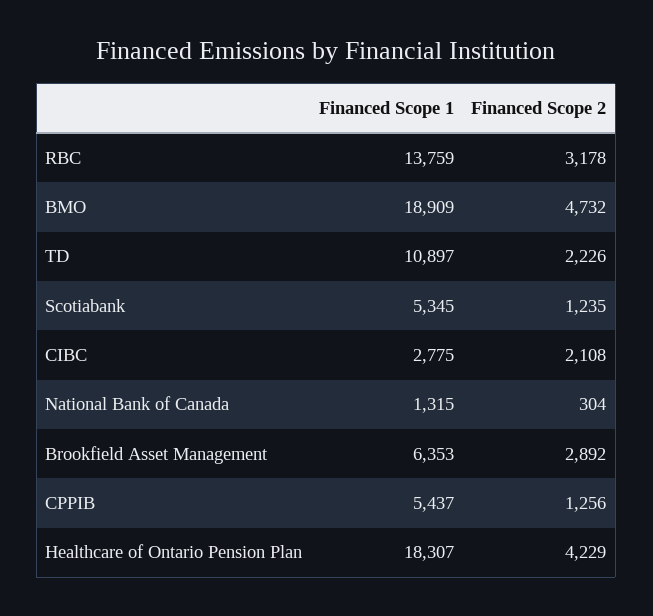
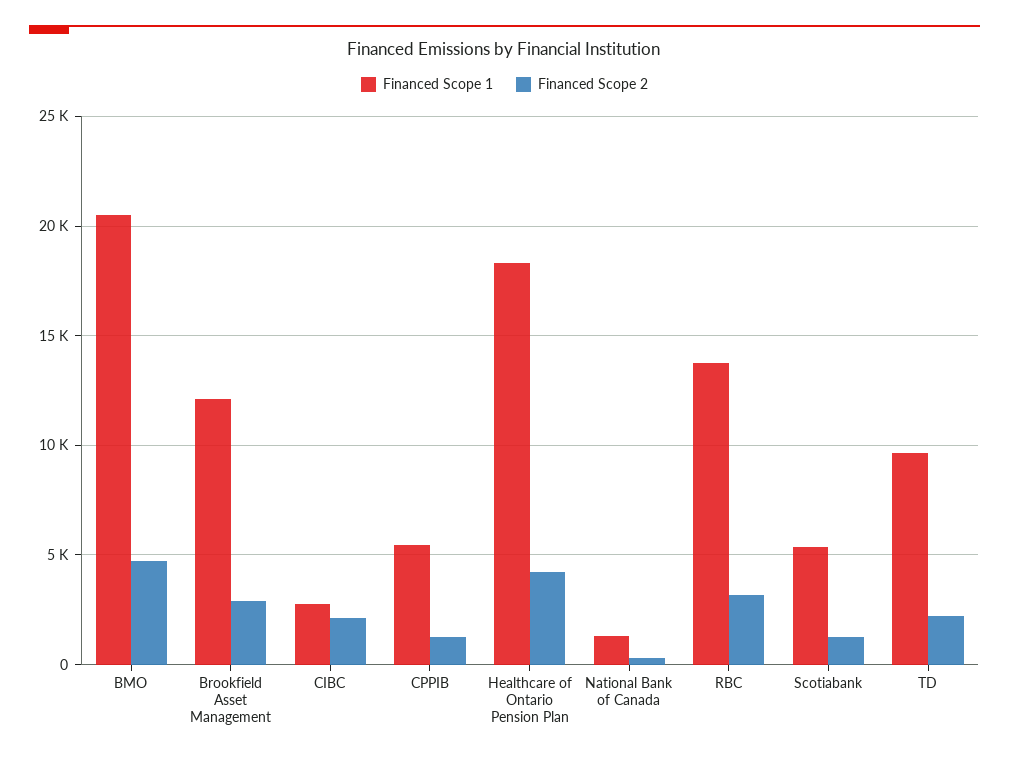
  {
    "Financed Scope 1": {
      "RBC": 13759,
-     "BMO": 18909,
+     "BMO": 20500,
-     "TD": 10897,
+     "TD": 9500,
      "Scotiabank": 5345,
      "CIBC": 2775,
      "National Bank of Canada": 1315,
-     "Brookfield Asset Management": 6353,
+     "Brookfield Asset Management": 12000,
      "CPPIB": 5437,
      "Healthcare of Ontario Pension Plan": 18307
    },
    "Financed Scope 2": {
      "RBC": 3178,
      "BMO": 4732,
      "TD": 2226,
      "Scotiabank": 1235,
      "CIBC": 2108,
      "National Bank of Canada": 304,
      "Brookfield Asset Management": 2892,
      "CPPIB": 1256,
      "Healthcare of Ontario Pension Plan": 4229
    }
  }

